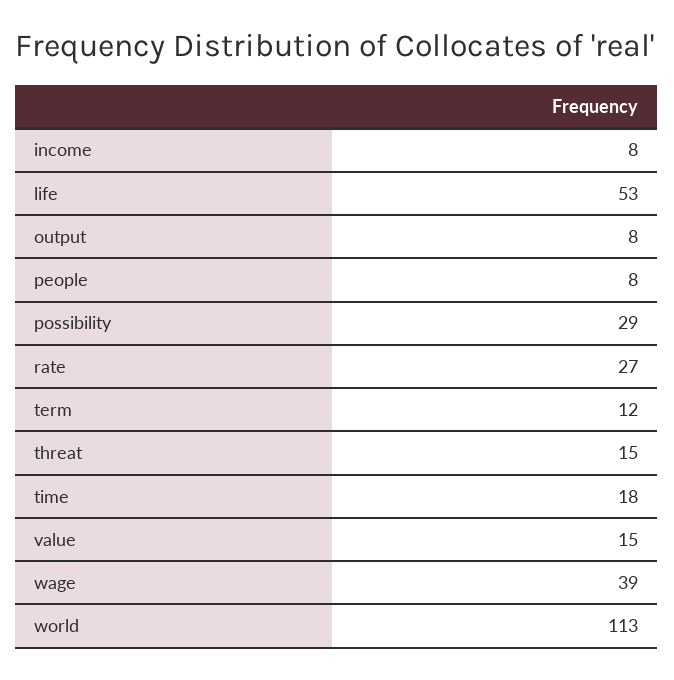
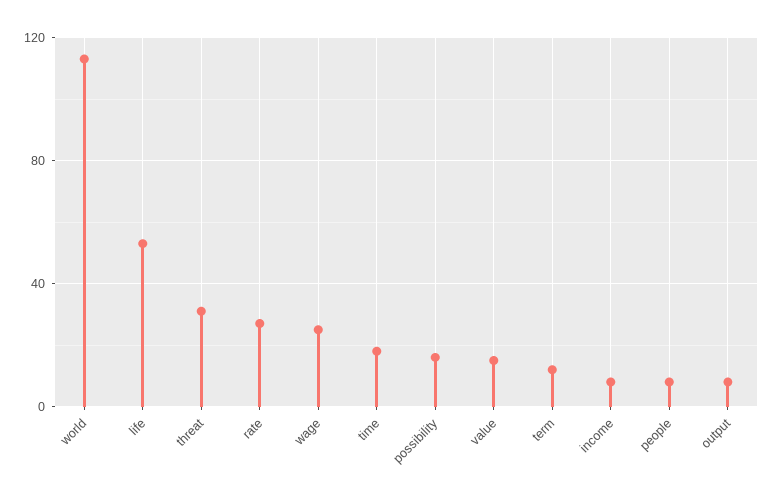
  {
    "income": 8,
    "life": 53,
    "output": 8,
    "people": 8,
-   "possibility": 29,
+   "possibility": 15,
    "rate": 27,
    "term": 12,
-   "threat": 15,
+   "threat": 30,
    "time": 18,
    "value": 15,
-   "wage": 39,
+   "wage": 25,
    "world": 113
  }

